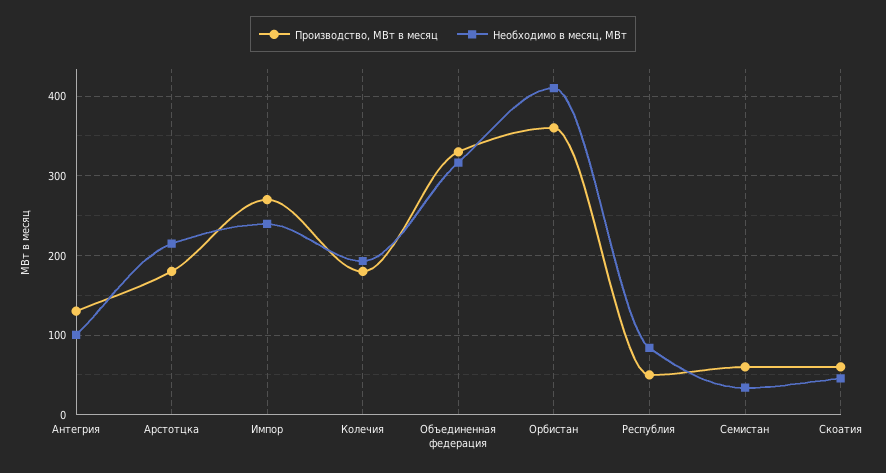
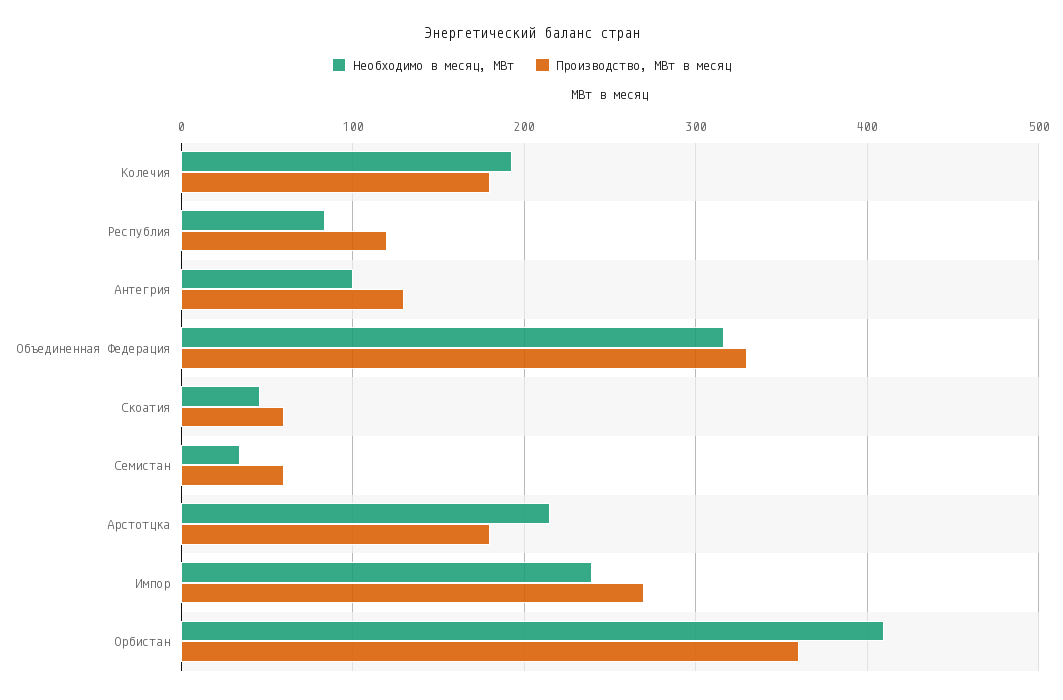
  {
    "Производство, МВт в месяц": {
      "Антегрия": 130,
      "Арстотцка": 180,
      "Импор": 270,
      "Колечия": 180,
      "Объединенная федерация": 330,
      "Орбистан": 360,
-     "Республия": 50,
+     "Республия": 120,
      "Семистан": 60,
      "Скоатия": 60
    },
    "Необходимо в месяц, МВт": {
      "Антегрия": 100,
      "Арстотцка": 210,
      "Импор": 240,
      "Колечия": 190,
      "Объединенная федерация": 320,
      "Орбистан": 410,
      "Республия": 80,
      "Семистан": 30,
      "Скоатия": 50
    }
  }

